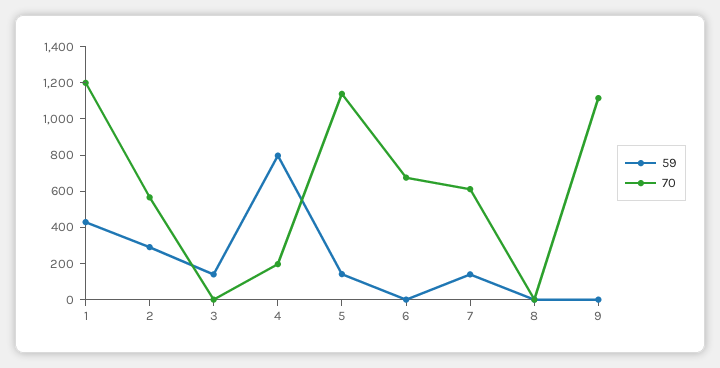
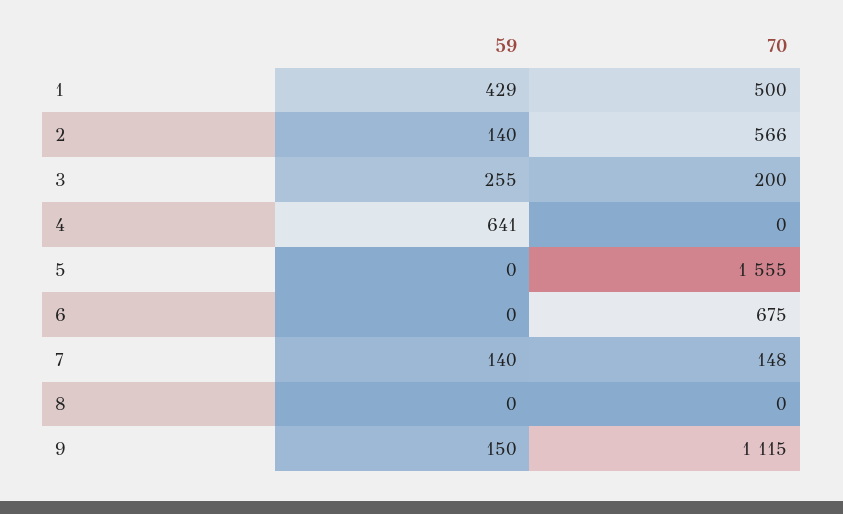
  {
    "59": {
      "1": 429,
-     "2": 300,
+     "2": 140,
-     "3": 150,
+     "3": 255,
-     "4": 800,
+     "4": 641,
-     "5": 150,
+     "5": 0,
      "6": 0,
      "7": 140,
      "8": 0,
-     "9": 0
+     "9": 150
    },
    "70": {
-     "1": 1200,
+     "1": 500,
      "2": 566,
-     "3": 0,
+     "3": 200,
-     "4": 200,
+     "4": 0,
-     "5": 1150,
+     "5": 1555,
      "6": 675,
-     "7": 600,
+     "7": 148,
      "8": 0,
      "9": 1115
    }
  }

